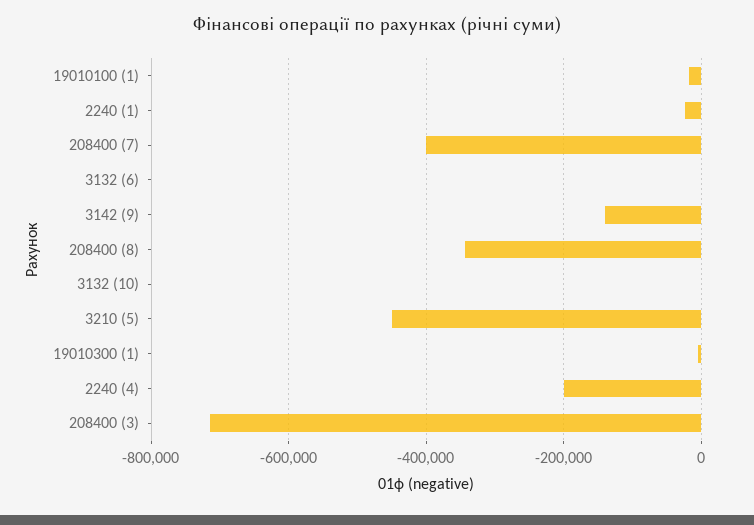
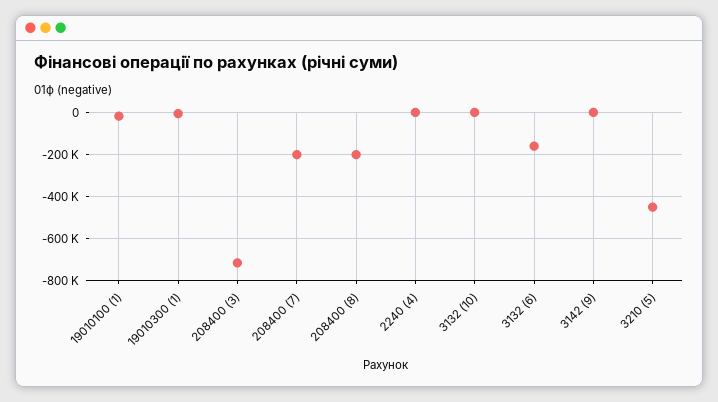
  {
    "19010100 (1)": -20000,
-   "2240 (1)": -20000,
-   "208400 (7)": -400000,
+   "208400 (7)": -200000,
-   "3132 (6)": 0,
+   "3132 (6)": -150000,
-   "3142 (9)": -140000,
+   "3142 (9)": 0,
-   "208400 (8)": -340000,
+   "208400 (8)": -200000,
    "3132 (10)": 0,
    "3210 (5)": -460000,
    "19010300 (1)": 0,
-   "2240 (4)": -200000,
+   "2240 (4)": 0,
    "208400 (3)": -720000
  }

